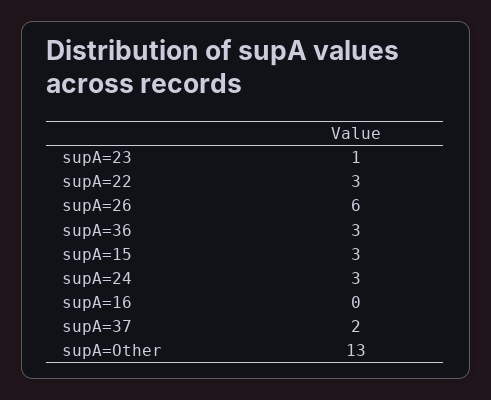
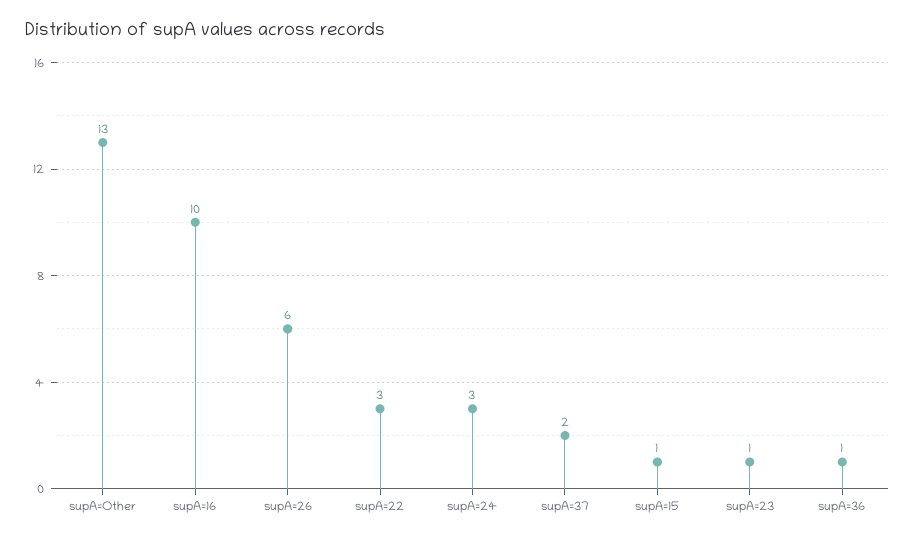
  {
    "supA=23": 1,
    "supA=22": 3,
    "supA=26": 6,
-   "supA=36": 3,
+   "supA=36": 1,
-   "supA=15": 3,
+   "supA=15": 1,
    "supA=24": 3,
-   "supA=16": 0,
+   "supA=16": 10,
    "supA=37": 2,
    "supA=Other": 13
  }

